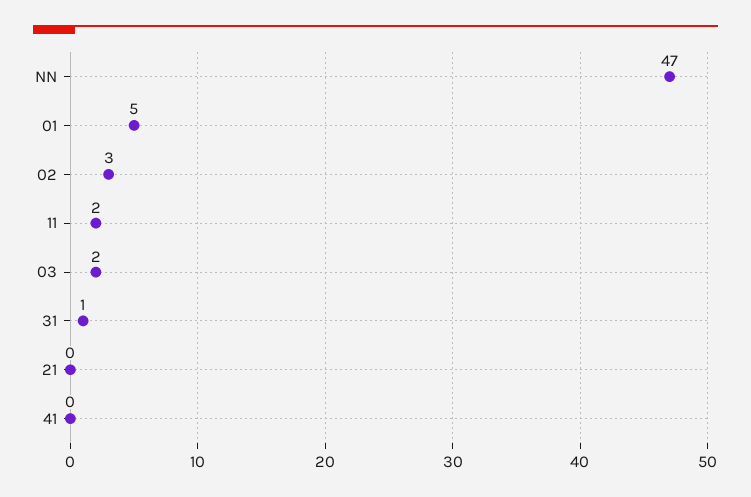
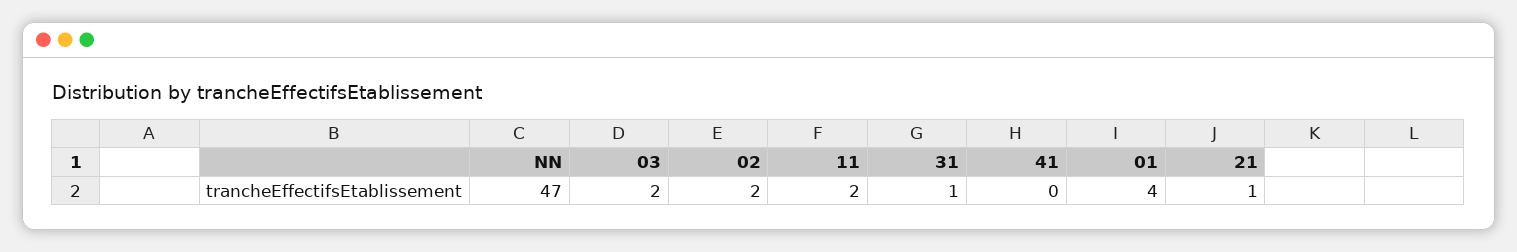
  {
    "NN": 47,
-   "01": 5,
+   "01": 4,
-   "02": 3,
+   "02": 2,
    "11": 2,
    "03": 2,
    "31": 1,
-   "21": 0,
+   "21": 1,
    "41": 0
  }

